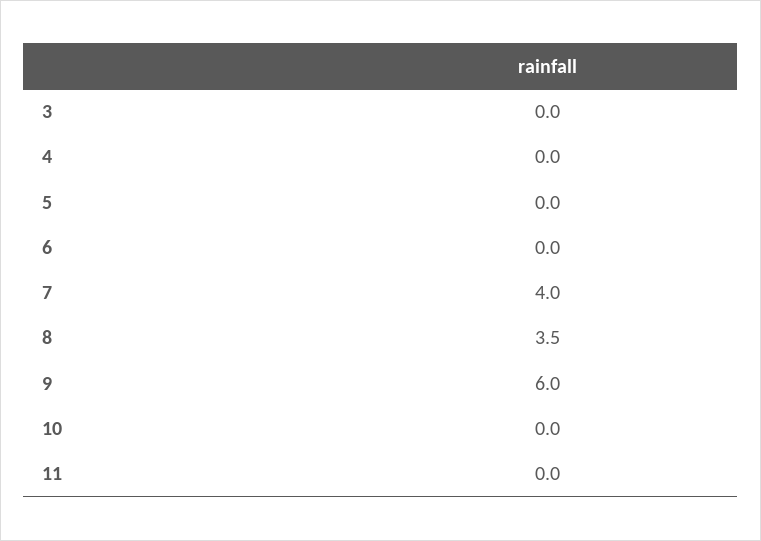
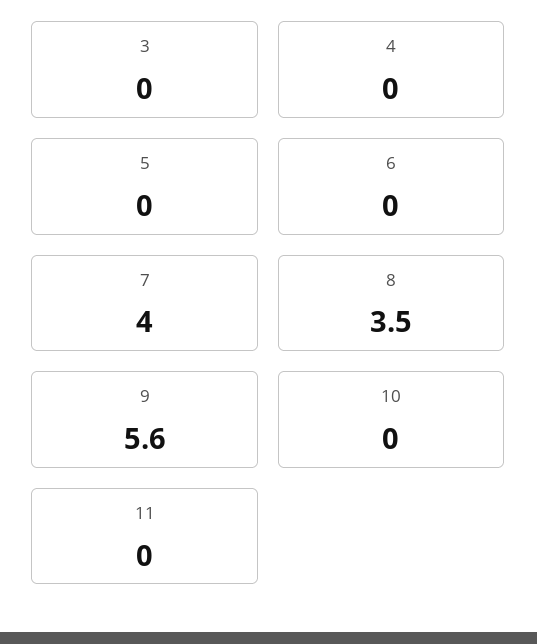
  {
    "3": 0,
    "4": 0,
    "5": 0,
    "6": 0,
    "7": 4,
    "8": 3.5,
-   "9": 6,
+   "9": 5.6,
    "10": 0,
    "11": 0
  }

